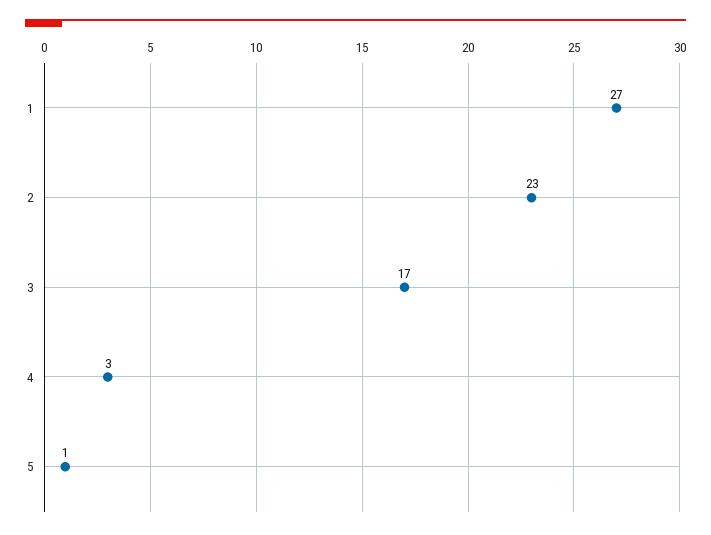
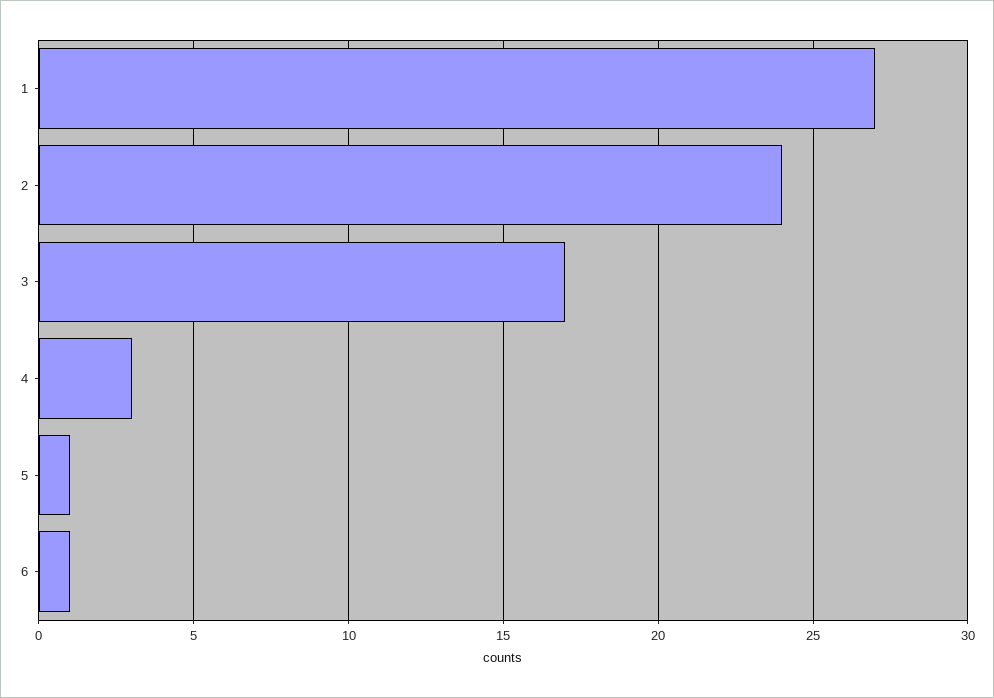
  {
    "1": 27,
-   "2": 23,
+   "2": 24,
    "3": 17,
    "4": 3,
-   "5": 1
+   "5": 1,
+   "6": 1
  }

